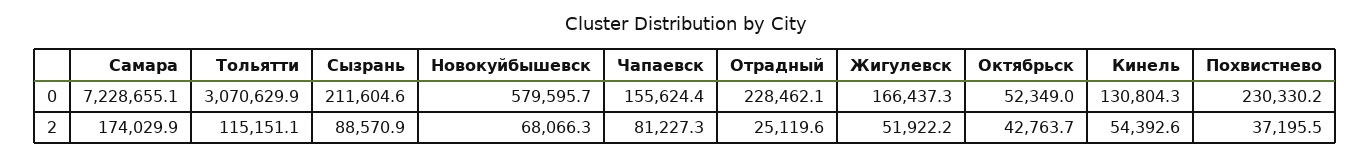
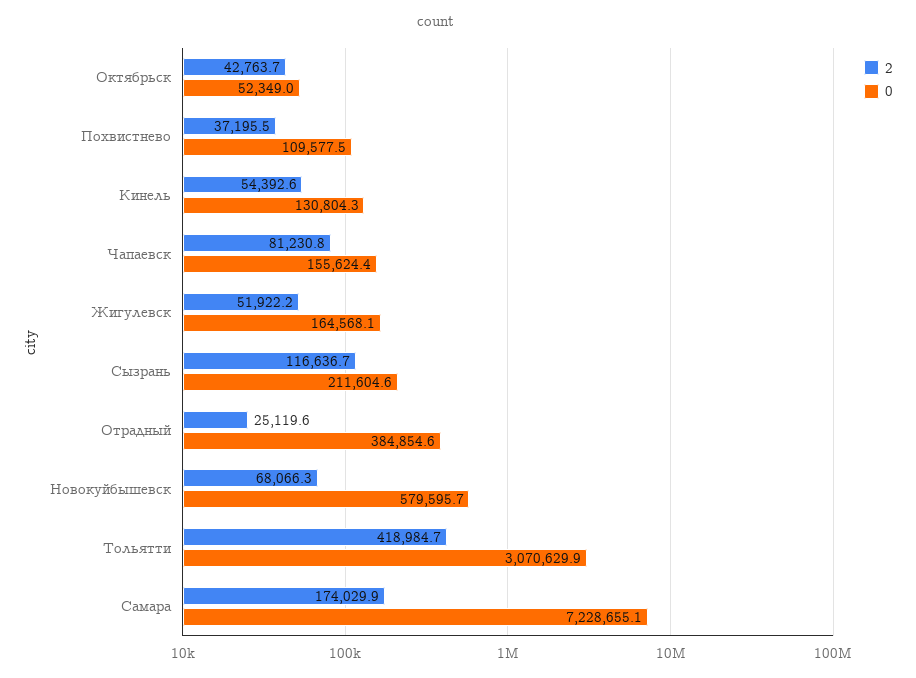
  {
    "0": {
      "Самара": 7228655.1,
      "Тольятти": 3070629.9,
      "Сызрань": 211604.6,
      "Новокуйбышевск": 579595.7,
      "Чапаевск": 155624.4,
-     "Отрадный": 228462.1,
+     "Отрадный": 384854.6,
-     "Жигулевск": 166437.3,
+     "Жигулевск": 164568.1,
      "Октябрьск": 52349,
      "Кинель": 130804.3,
-     "Похвистнево": 230330.2
+     "Похвистнево": 109577.5
    },
    "2": {
      "Самара": 174029.9,
-     "Тольятти": 115151.1,
+     "Тольятти": 418984.7,
-     "Сызрань": 88570.9,
+     "Сызрань": 116636.7,
      "Новокуйбышевск": 68066.3,
-     "Чапаевск": 81227.3,
+     "Чапаевск": 81230.8,
      "Отрадный": 25119.6,
      "Жигулевск": 51922.2,
      "Октябрьск": 42763.7,
      "Кинель": 54392.6,
      "Похвистнево": 37195.5
    }
  }

